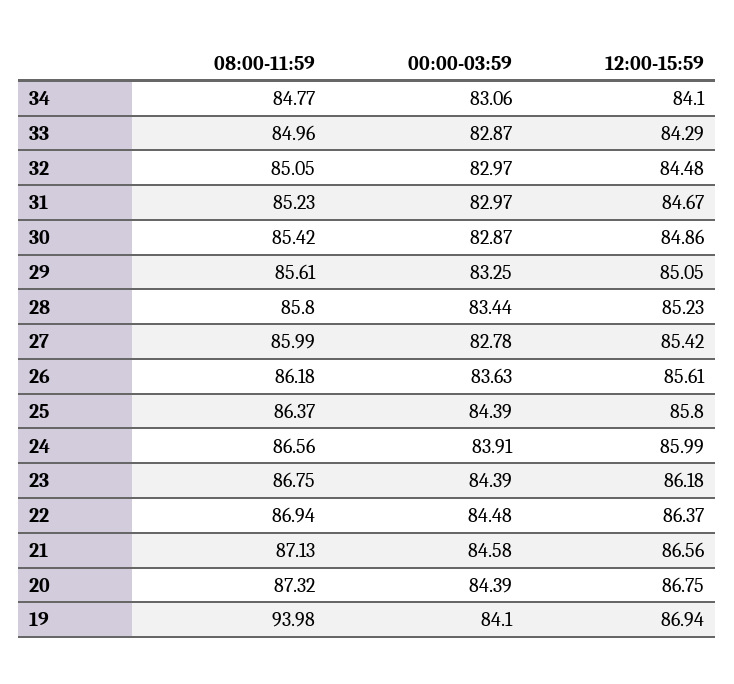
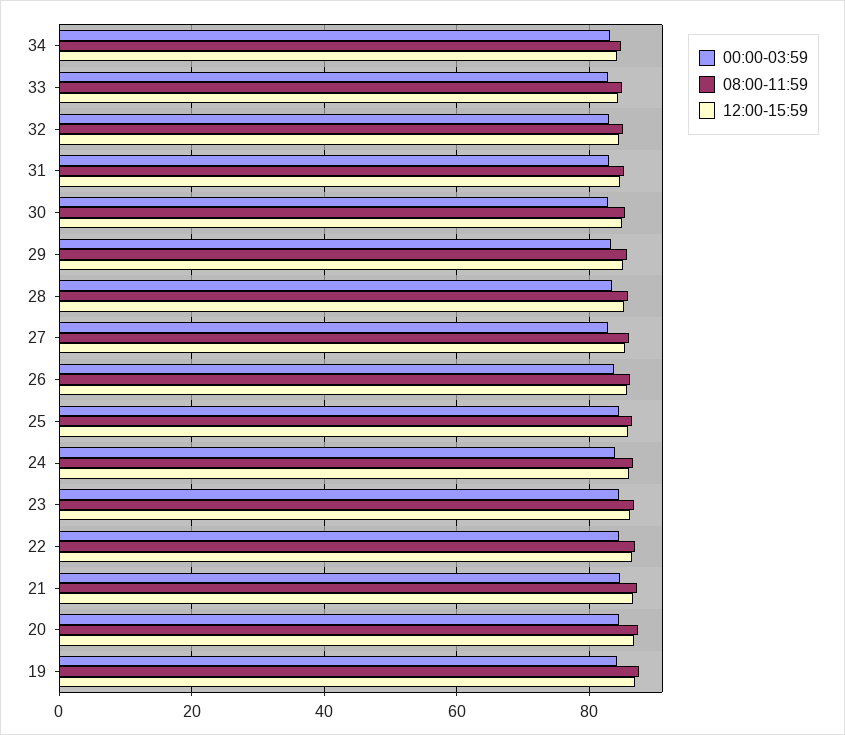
  {
    "08:00-11:59": {
      "34": 84.77,
      "33": 84.96,
      "32": 85.05,
      "31": 85.23,
      "30": 85.42,
      "29": 85.61,
      "28": 85.8,
      "27": 85.99,
      "26": 86.18,
      "25": 86.37,
      "24": 86.56,
      "23": 86.75,
      "22": 86.94,
      "21": 87.13,
      "20": 87.32,
-     "19": 93.98
+     "19": 88
    },
    "00:00-03:59": {
      "34": 83.06,
      "33": 82.87,
      "32": 82.97,
      "31": 82.97,
      "30": 82.87,
      "29": 83.25,
      "28": 83.44,
      "27": 82.78,
      "26": 83.63,
      "25": 84.39,
      "24": 83.91,
      "23": 84.39,
      "22": 84.48,
      "21": 84.58,
      "20": 84.39,
      "19": 84.1
    },
    "12:00-15:59": {
      "34": 84.1,
      "33": 84.29,
      "32": 84.48,
      "31": 84.67,
      "30": 84.86,
      "29": 85.05,
      "28": 85.23,
      "27": 85.42,
      "26": 85.61,
      "25": 85.8,
      "24": 85.99,
      "23": 86.18,
      "22": 86.37,
      "21": 86.56,
      "20": 86.75,
      "19": 86.94
    }
  }

